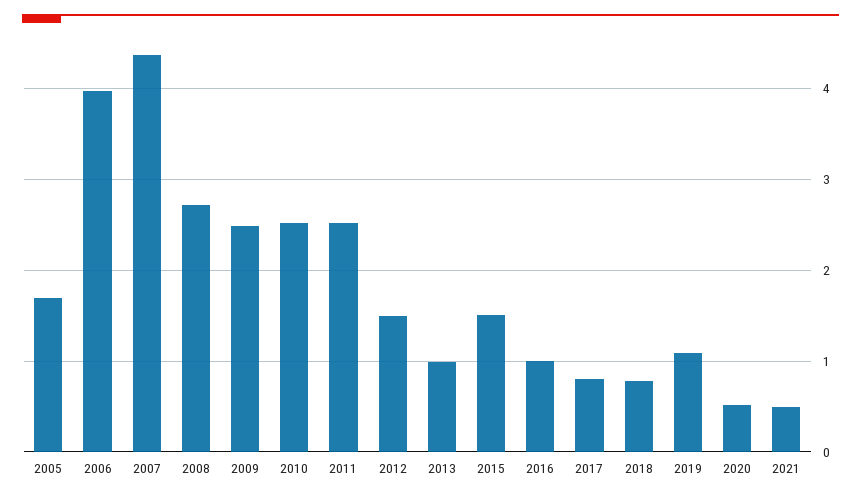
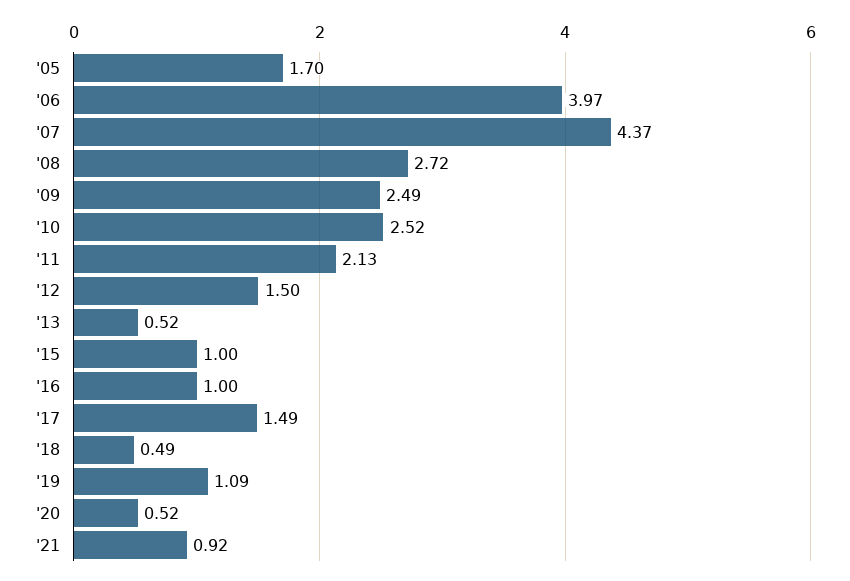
  {
    "2005": 1.7,
    "2006": 3.97,
    "2007": 4.37,
    "2008": 2.72,
    "2009": 2.49,
    "2010": 2.52,
-   "2011": 2.5,
+   "2011": 2.13,
    "2012": 1.5,
-   "2013": 1,
+   "2013": 0.52,
-   "2015": 1.5,
+   "2015": 1,
    "2016": 1,
-   "2017": 0.8,
+   "2017": 1.49,
-   "2018": 0.8,
+   "2018": 0.49,
    "2019": 1.09,
    "2020": 0.52,
-   "2021": 0.5
+   "2021": 0.92
  }

